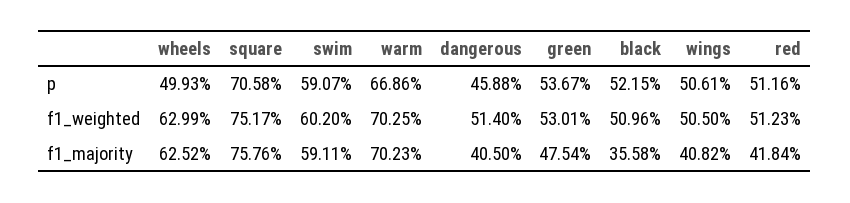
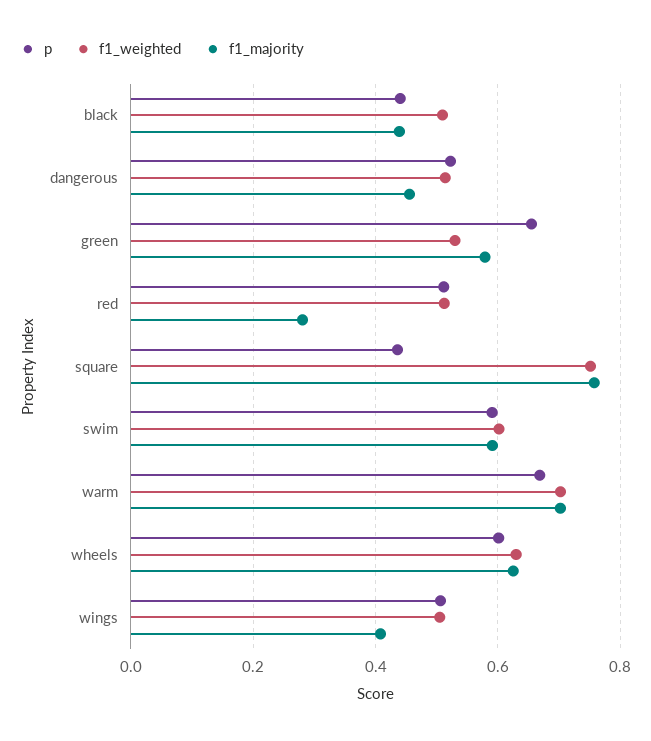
  {
    "p": {
-     "wheels": 0.4993,
+     "wheels": 0.6,
-     "square": 0.7058,
+     "square": 0.44,
      "swim": 0.5907,
      "warm": 0.6686,
-     "dangerous": 0.4588,
+     "dangerous": 0.52,
-     "green": 0.5367,
+     "green": 0.66,
-     "black": 0.5215,
+     "black": 0.44,
      "wings": 0.5061,
      "red": 0.5116
    },
    "f1_weighted": {
      "wheels": 0.6299,
      "square": 0.7517,
      "swim": 0.602,
      "warm": 0.7025,
      "dangerous": 0.514,
      "green": 0.5301,
      "black": 0.5096,
      "wings": 0.505,
      "red": 0.5123
    },
    "f1_majority": {
      "wheels": 0.6252,
      "square": 0.7576,
      "swim": 0.5911,
      "warm": 0.7023,
-     "dangerous": 0.405,
+     "dangerous": 0.46,
-     "green": 0.4754,
+     "green": 0.58,
-     "black": 0.3558,
+     "black": 0.44,
      "wings": 0.4082,
-     "red": 0.4184
+     "red": 0.28
    }
  }

